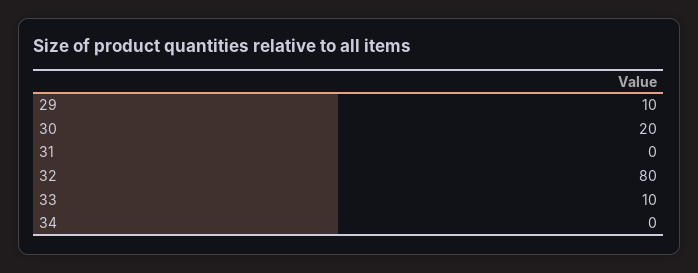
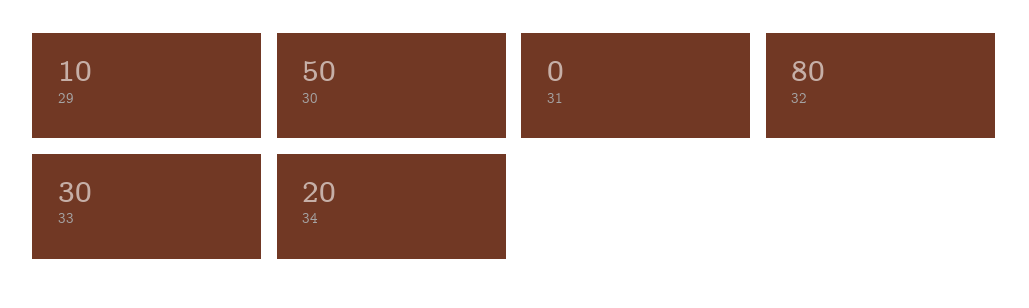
  {
    "29": 10,
-   "30": 20,
+   "30": 50,
    "31": 0,
    "32": 80,
-   "33": 10,
+   "33": 30,
-   "34": 0
+   "34": 20
  }

